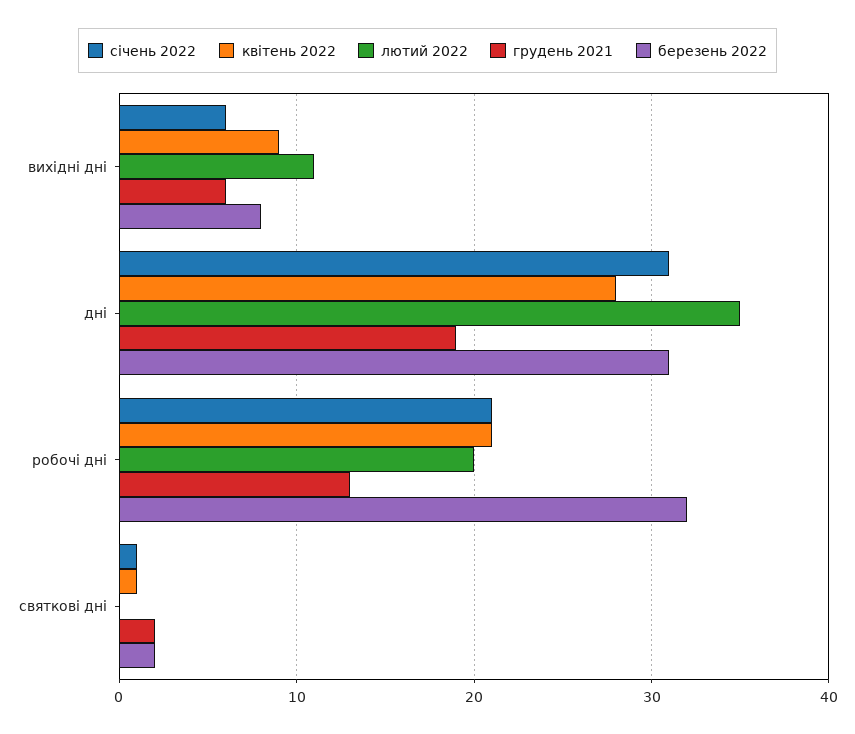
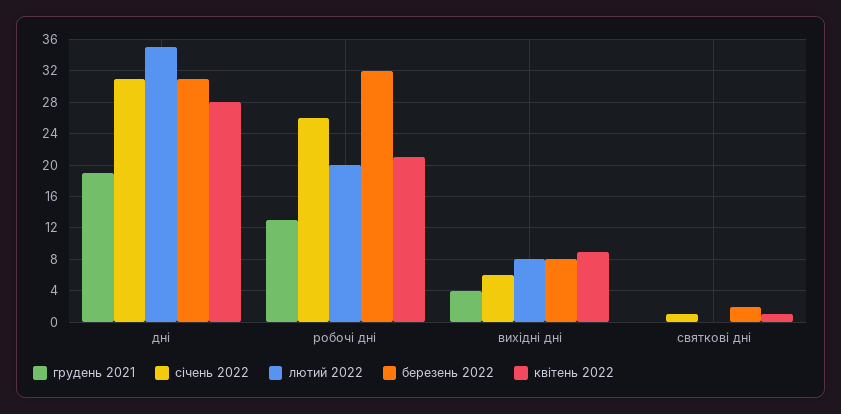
  {
    "січень 2022": {
      "вихідні дні": 6,
      "дні": 31,
-     "робочі дні": 21,
+     "робочі дні": 26,
      "святкові дні": 1
    },
    "квітень 2022": {
      "вихідні дні": 9,
      "дні": 28,
      "робочі дні": 21,
      "святкові дні": 1
    },
    "лютий 2022": {
-     "вихідні дні": 11,
+     "вихідні дні": 8,
      "дні": 35,
      "робочі дні": 20,
      "святкові дні": 0
    },
    "грудень 2021": {
-     "вихідні дні": 6,
+     "вихідні дні": 4,
      "дні": 19,
      "робочі дні": 13,
-     "святкові дні": 2
+     "святкові дні": 0
    },
    "березень 2022": {
      "вихідні дні": 8,
      "дні": 31,
      "робочі дні": 32,
      "святкові дні": 2
    }
  }

